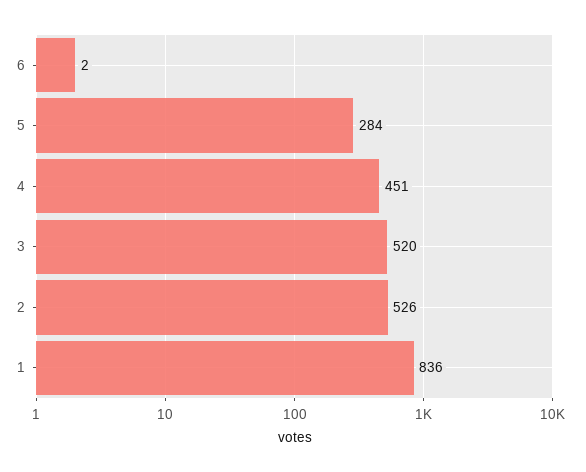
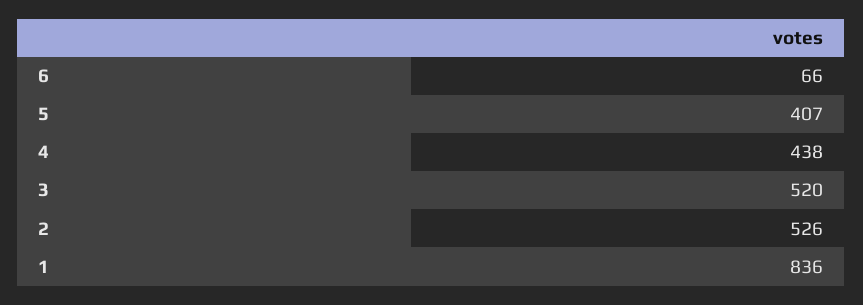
  {
-   "6": 2,
+   "6": 66,
-   "5": 284,
+   "5": 407,
-   "4": 451,
+   "4": 438,
    "3": 520,
    "2": 526,
    "1": 836
  }

